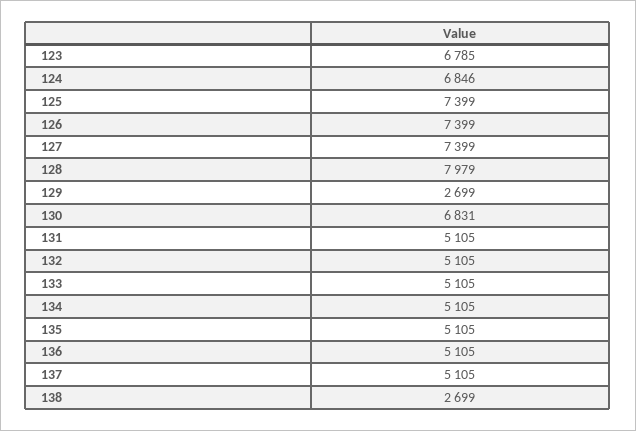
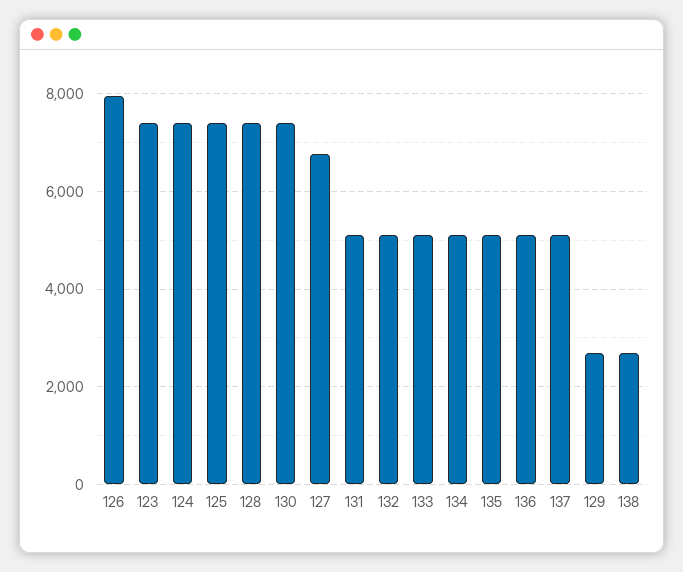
  {
-   "123": 6785,
+   "123": 7400,
-   "124": 6846,
+   "124": 7400,
    "125": 7399,
-   "126": 7399,
+   "126": 8000,
-   "127": 7399,
+   "127": 6800,
-   "128": 7979,
+   "128": 7400,
    "129": 2699,
-   "130": 6831,
+   "130": 7400,
    "131": 5105,
    "132": 5105,
    "133": 5105,
    "134": 5105,
    "135": 5105,
    "136": 5105,
    "137": 5105,
    "138": 2699
  }

